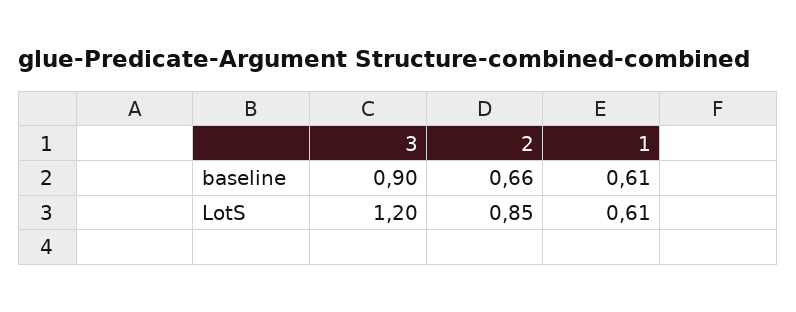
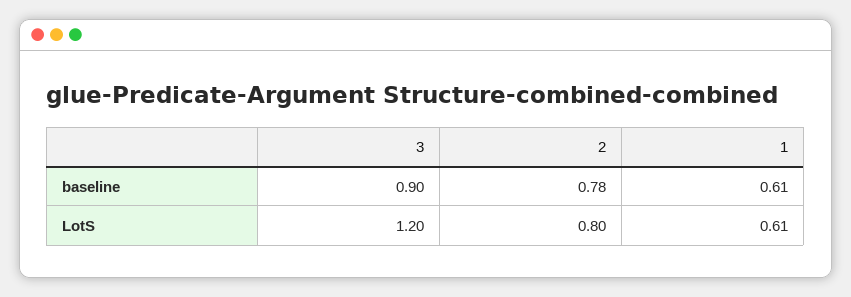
  {
    "3": {
      "baseline": 0.9,
      "LotS": 1.2
    },
    "2": {
-     "baseline": 0.66,
+     "baseline": 0.78,
-     "LotS": 0.85
+     "LotS": 0.8
    },
    "1": {
      "baseline": 0.61,
      "LotS": 0.61
    }
  }

